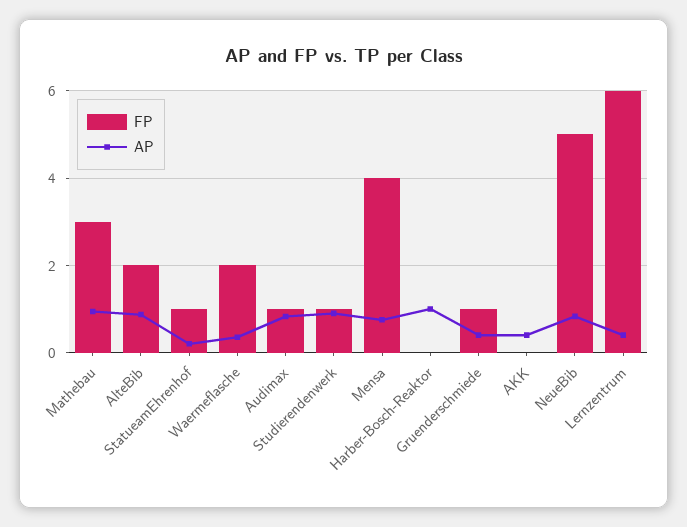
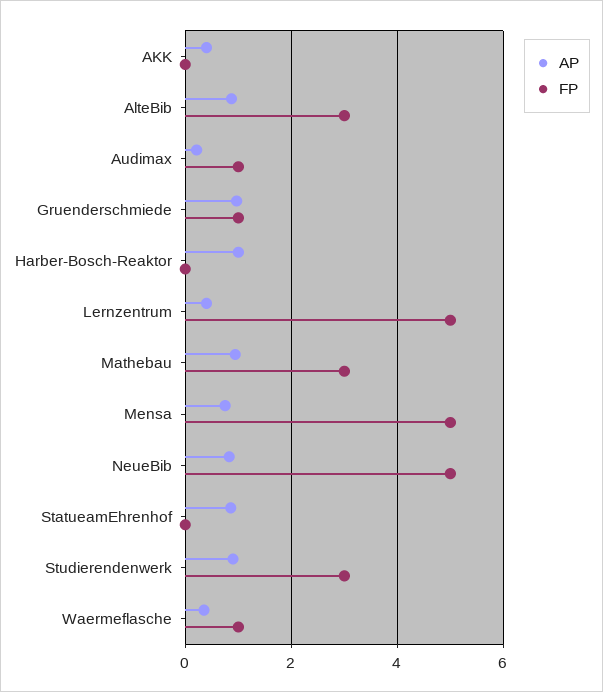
  {
    "FP": {
      "Mathebau": 3,
-     "AlteBib": 2,
+     "AlteBib": 3,
-     "StatueamEhrenhof": 1,
+     "StatueamEhrenhof": 0,
-     "Waermeflasche": 2,
+     "Waermeflasche": 1,
      "Audimax": 1,
-     "Studierendenwerk": 1,
+     "Studierendenwerk": 3,
-     "Mensa": 4,
+     "Mensa": 5,
      "Harber-Bosch-Reaktor": 0,
      "Gruenderschmiede": 1,
      "AKK": 0,
      "NeueBib": 5,
-     "Lernzentrum": 6
+     "Lernzentrum": 5
    },
    "AP": {
      "Mathebau": 1,
      "AlteBib": 0.8,
-     "StatueamEhrenhof": 0.2,
+     "StatueamEhrenhof": 0.8,
      "Waermeflasche": 0.4,
-     "Audimax": 0.8,
+     "Audimax": 0.2,
      "Studierendenwerk": 0.8,
      "Mensa": 0.8,
      "Harber-Bosch-Reaktor": 1,
-     "Gruenderschmiede": 0.4,
+     "Gruenderschmiede": 1,
      "AKK": 0.4,
      "NeueBib": 0.8,
      "Lernzentrum": 0.4
    }
  }

